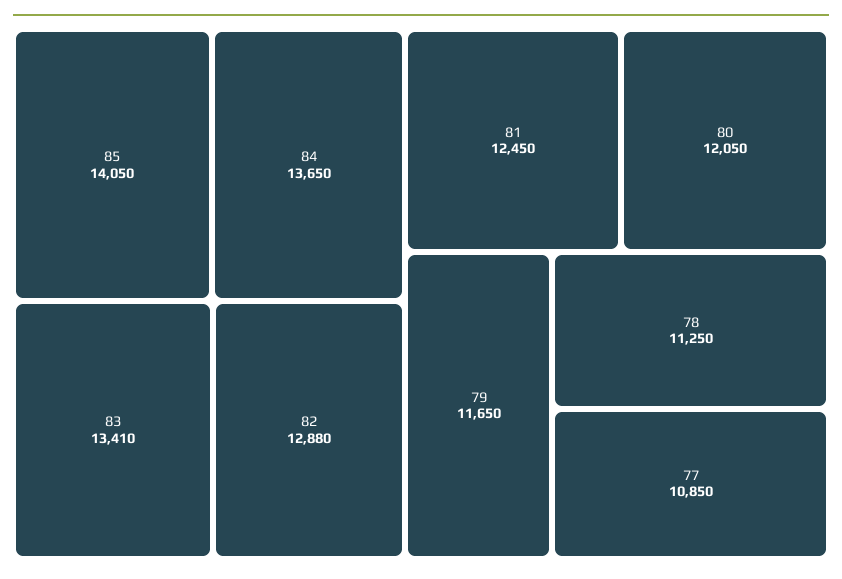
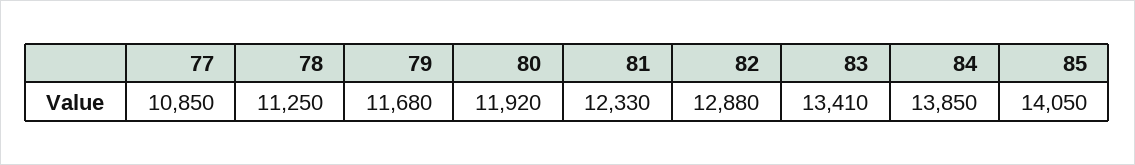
  {
    "85": 14050,
-   "84": 13650,
+   "84": 13850,
    "83": 13410,
    "82": 12880,
-   "81": 12450,
+   "81": 12330,
-   "80": 12050,
+   "80": 11920,
-   "79": 11650,
+   "79": 11680,
    "78": 11250,
    "77": 10850
  }

